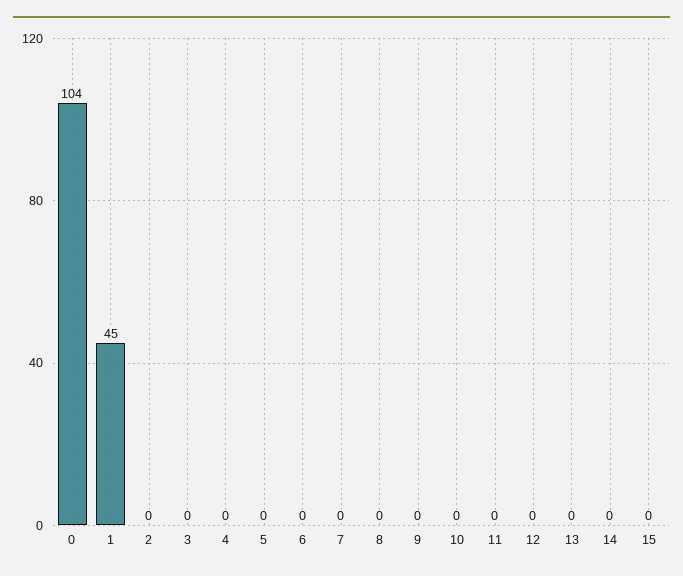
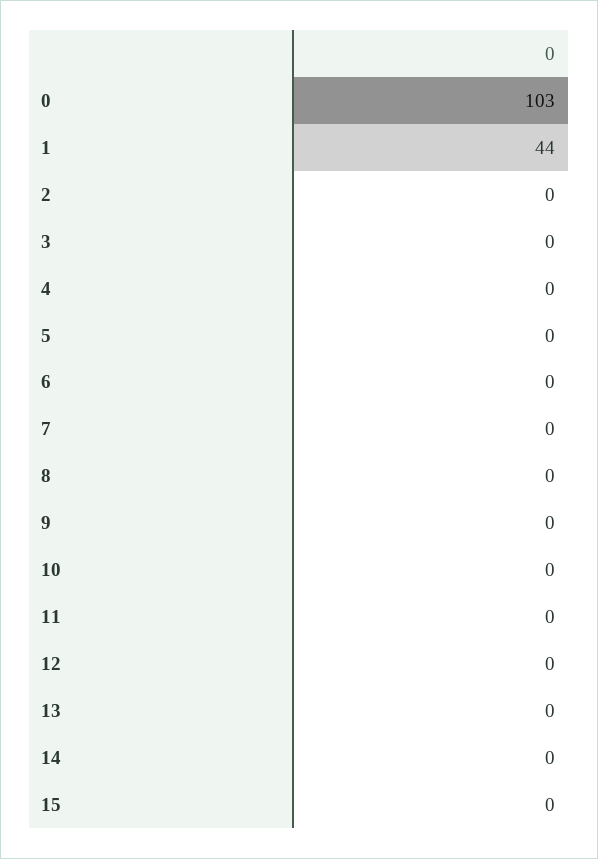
  {
-   "0": 104,
+   "0": 103,
-   "1": 45,
+   "1": 44,
    "2": 0,
    "3": 0,
    "4": 0,
    "5": 0,
    "6": 0,
    "7": 0,
    "8": 0,
    "9": 0,
    "10": 0,
    "11": 0,
    "12": 0,
    "13": 0,
    "14": 0,
    "15": 0
  }

